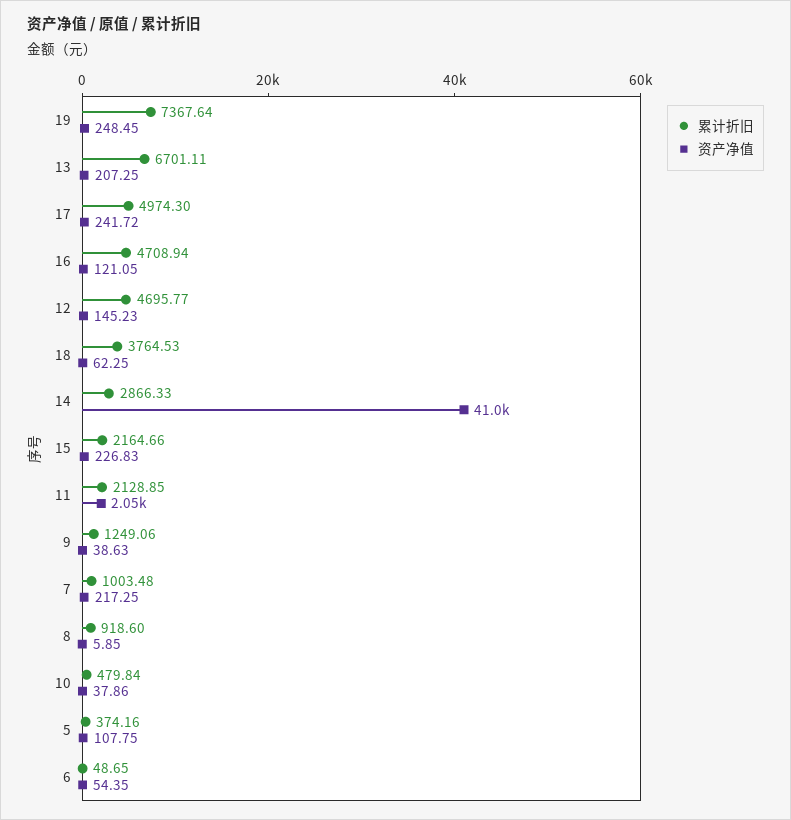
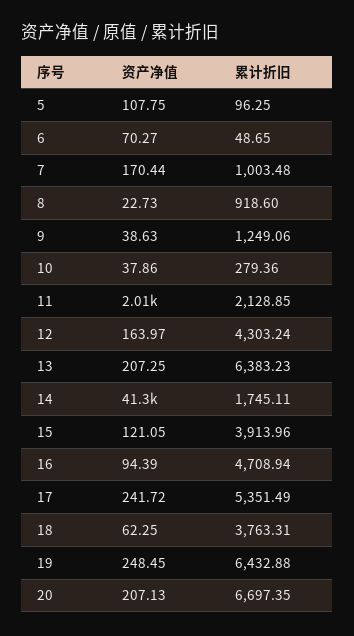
  {
    "累计折旧": {
-     "19": 7367.64,
+     "19": 6432.88,
-     "13": 6701.11,
+     "13": 6383.23,
-     "17": 4974.3,
+     "17": 5351.49,
      "16": 4708.94,
-     "12": 4695.77,
+     "12": 4303.24,
-     "18": 3764.53,
+     "18": 3763.31,
-     "14": 2866.33,
+     "14": 1745.11,
-     "15": 2164.66,
+     "15": 3913.96,
      "11": 2128.85,
      "9": 1249.06,
      "7": 1003.48,
      "8": 918.6,
-     "10": 479.84,
+     "10": 279.36,
-     "5": 374.16,
+     "5": 96.25,
-     "6": 48.65
+     "6": 48.65,
+     "20": 6697.35
    },
    "资产净值": {
      "19": 248.45,
      "13": 207.25,
      "17": 241.72,
-     "16": 121.05,
+     "16": 94.39,
-     "12": 145.23,
+     "12": 163.97,
      "18": 62.25,
-     "14": 41000,
+     "14": 41300,
-     "15": 226.83,
+     "15": 121.05,
-     "11": 2050,
+     "11": 2010,
      "9": 38.63,
-     "7": 217.25,
+     "7": 170.44,
-     "8": 5.85,
+     "8": 22.73,
      "10": 37.86,
      "5": 107.75,
-     "6": 54.35
+     "6": 70.27,
+     "20": 207.13
    }
  }

